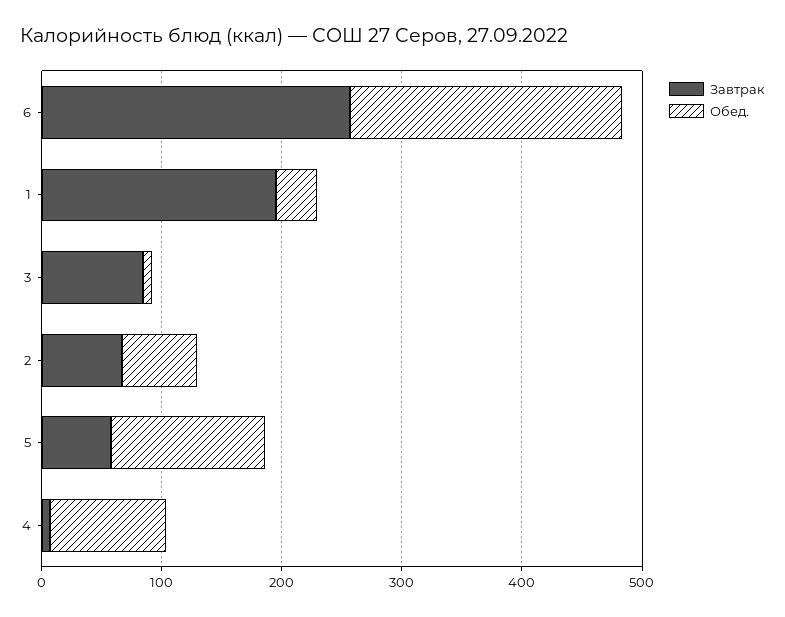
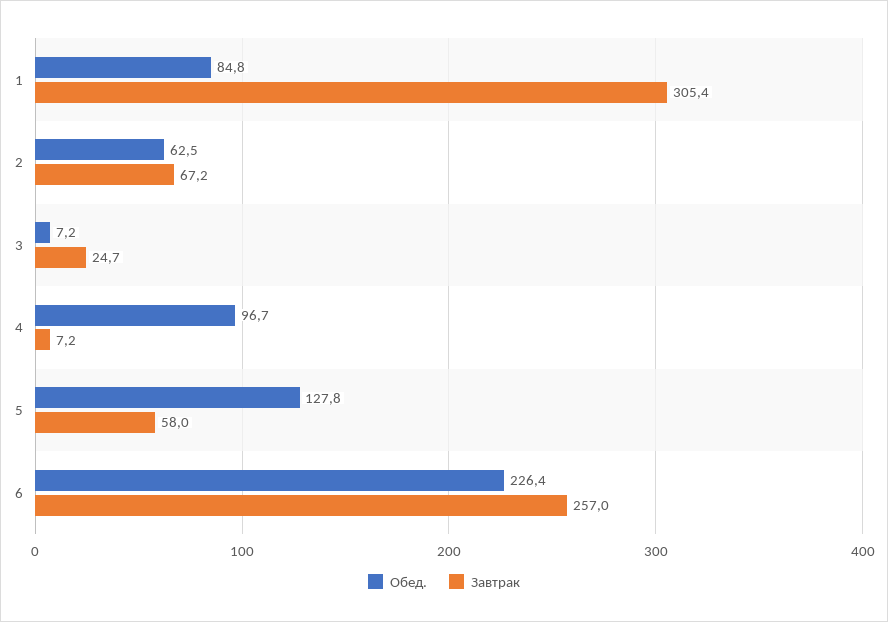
  {
    "Завтрак": {
      "6": 257,
-     "1": 200,
+     "1": 305.4,
-     "3": 80,
+     "3": 24.7,
      "2": 67.2,
      "5": 58,
      "4": 7.2
    },
    "Обед.": {
      "6": 226.4,
-     "1": 40,
+     "1": 84.8,
      "3": 7.2,
      "2": 62.5,
      "5": 127.8,
      "4": 96.7
    }
  }

